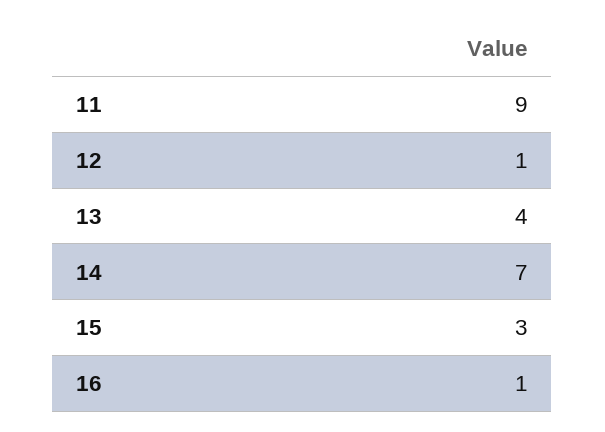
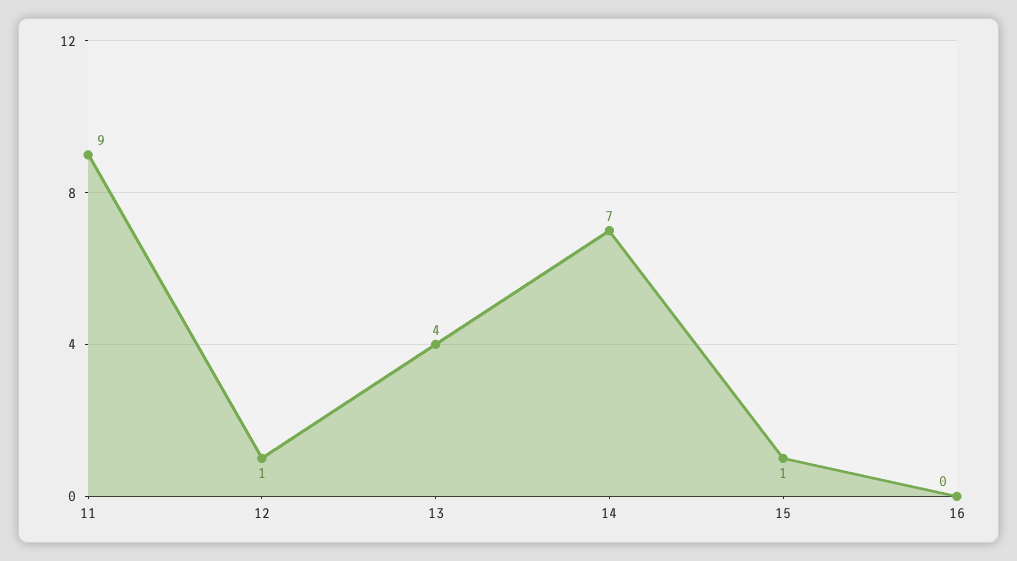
  {
    "11": 9,
    "12": 1,
    "13": 4,
    "14": 7,
-   "15": 3,
+   "15": 1,
-   "16": 1
+   "16": 0
  }

